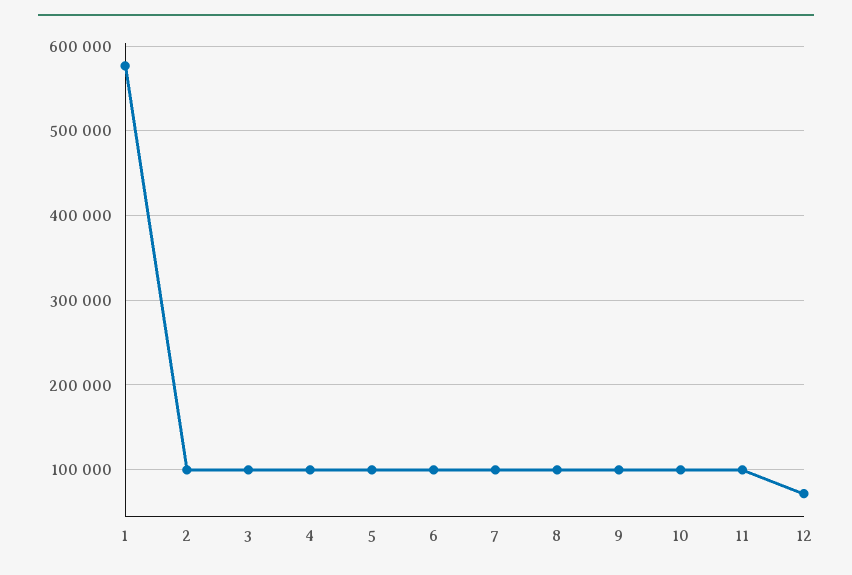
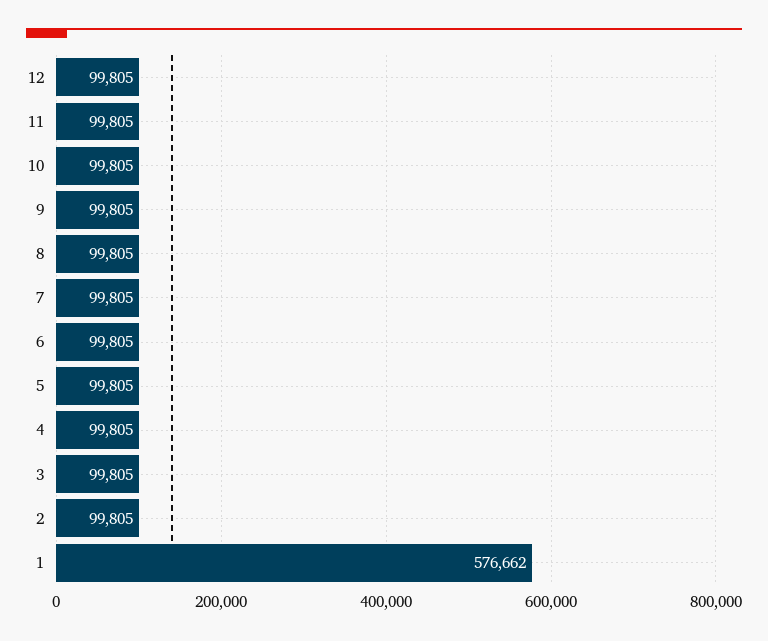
  {
    "1": 576662,
    "2": 99805,
    "3": 99805,
    "4": 99805,
    "5": 99805,
    "6": 99805,
    "7": 99805,
    "8": 99805,
    "9": 99805,
    "10": 99805,
    "11": 99805,
-   "12": 70000
+   "12": 99805
  }

